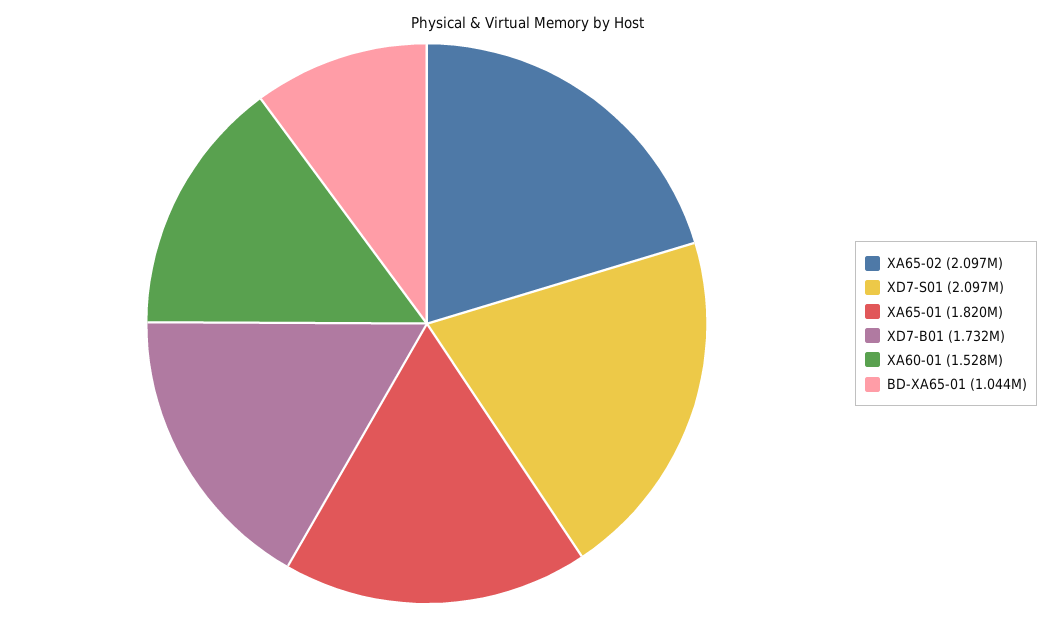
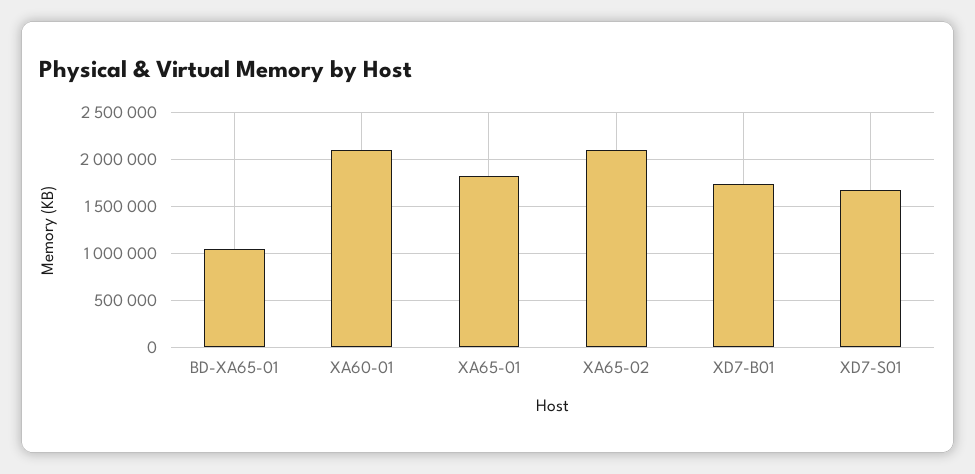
  {
    "XA65-02": 2097000,
-   "XD7-S01": 2097000,
+   "XD7-S01": 1700000,
    "XA65-01": 1820000,
    "XD7-B01": 1732000,
-   "XA60-01": 1528000,
+   "XA60-01": 2100000,
    "BD-XA65-01": 1044000
  }

